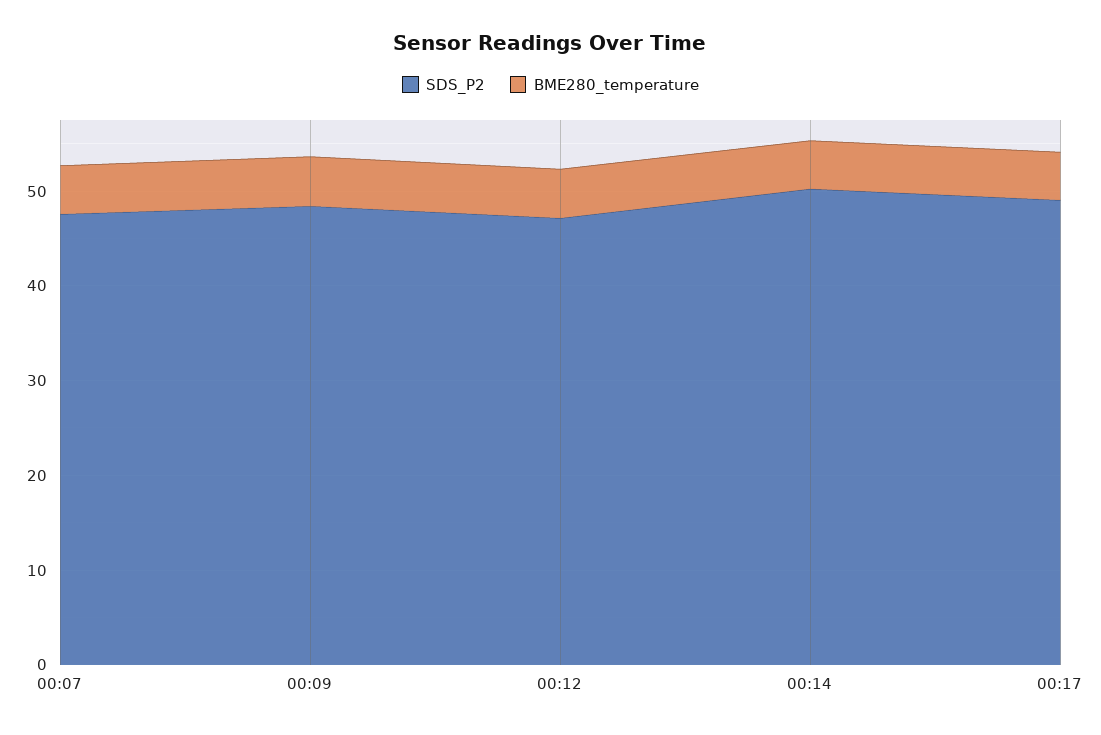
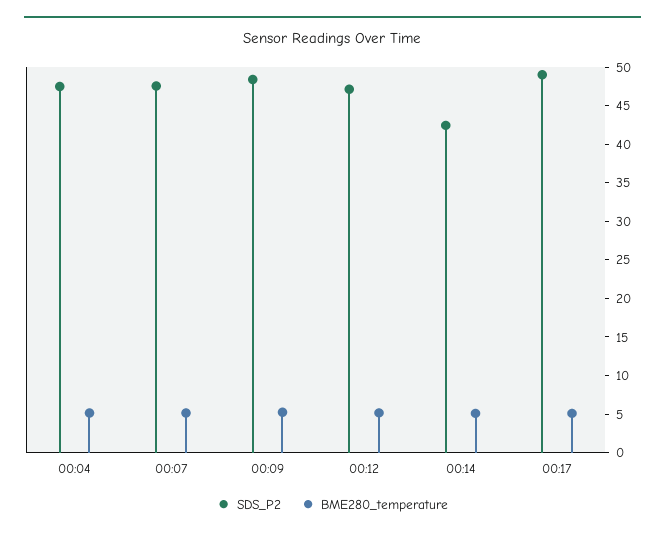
  {
    "SDS_P2": {
      "00:07": 48,
      "00:09": 48,
      "00:12": 48,
-     "00:14": 50,
+     "00:14": 42.5,
-     "00:17": 50
+     "00:17": 50,
+     "00:04": 47.5
    },
    "BME280_temperature": {
      "00:07": 6,
      "00:09": 6,
      "00:12": 6,
      "00:14": 6,
-     "00:17": 6
+     "00:17": 6,
+     "00:04": 5
    }
  }

